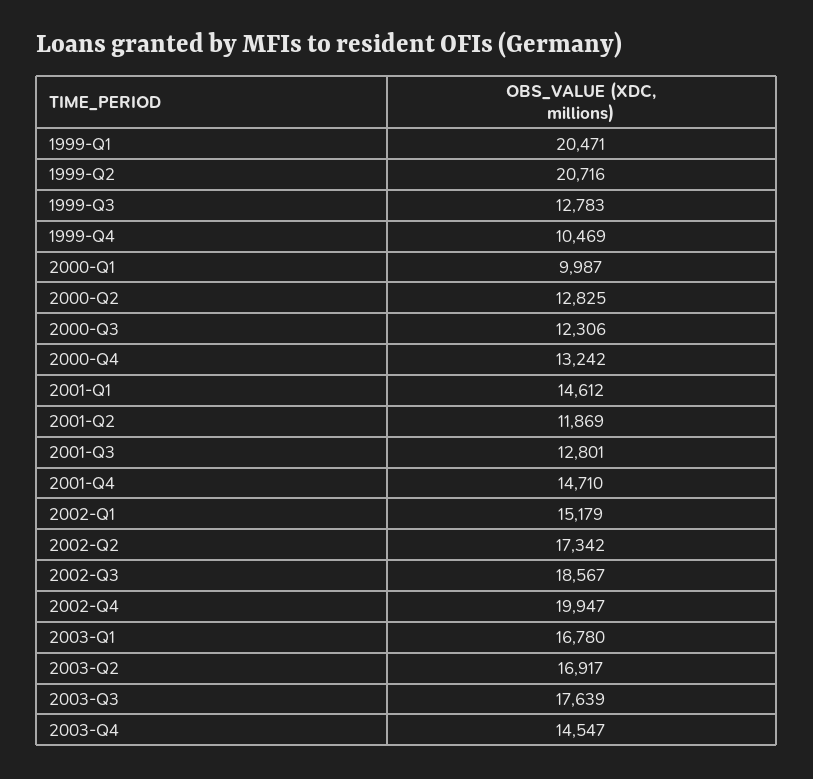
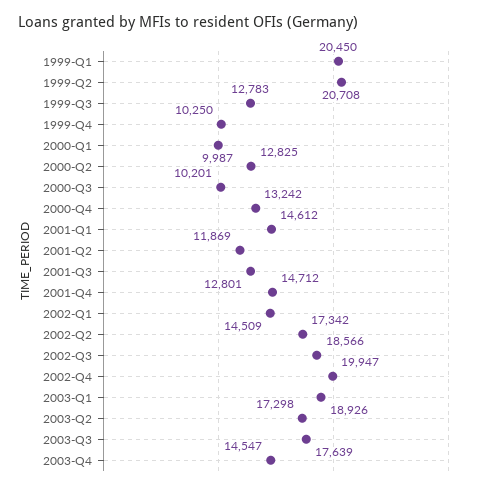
  {
-   "1999-Q1": 20471,
+   "1999-Q1": 20450,
-   "1999-Q2": 20716,
+   "1999-Q2": 20708,
    "1999-Q3": 12783,
-   "1999-Q4": 10469,
+   "1999-Q4": 10250,
    "2000-Q1": 9987,
    "2000-Q2": 12825,
-   "2000-Q3": 12306,
+   "2000-Q3": 10201,
    "2000-Q4": 13242,
    "2001-Q1": 14612,
    "2001-Q2": 11869,
    "2001-Q3": 12801,
-   "2001-Q4": 14710,
+   "2001-Q4": 14712,
-   "2002-Q1": 15179,
+   "2002-Q1": 14509,
    "2002-Q2": 17342,
-   "2002-Q3": 18567,
+   "2002-Q3": 18566,
    "2002-Q4": 19947,
-   "2003-Q1": 16780,
+   "2003-Q1": 18926,
-   "2003-Q2": 16917,
+   "2003-Q2": 17298,
    "2003-Q3": 17639,
    "2003-Q4": 14547
  }

